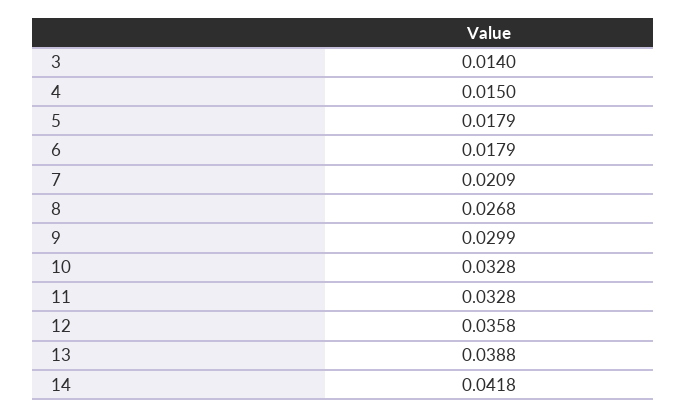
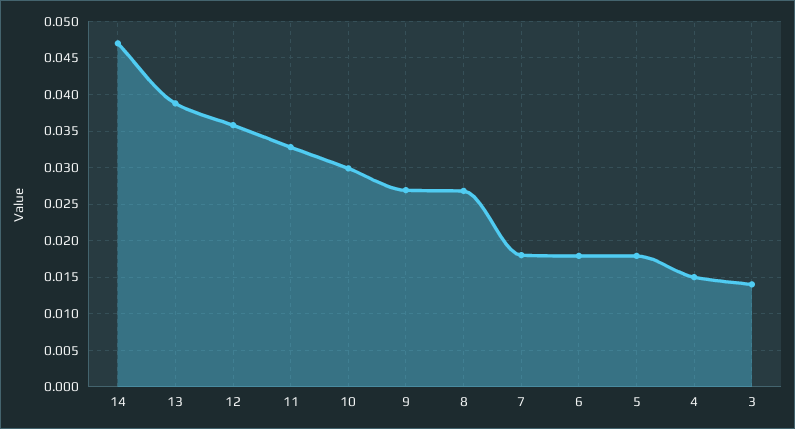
  {
    "3": 0.014,
    "4": 0.015,
    "5": 0.0179,
    "6": 0.0179,
-   "7": 0.0209,
+   "7": 0.018,
    "8": 0.0268,
-   "9": 0.0299,
+   "9": 0.027,
-   "10": 0.0328,
+   "10": 0.03,
    "11": 0.0328,
    "12": 0.0358,
    "13": 0.0388,
-   "14": 0.0418
+   "14": 0.047
  }

